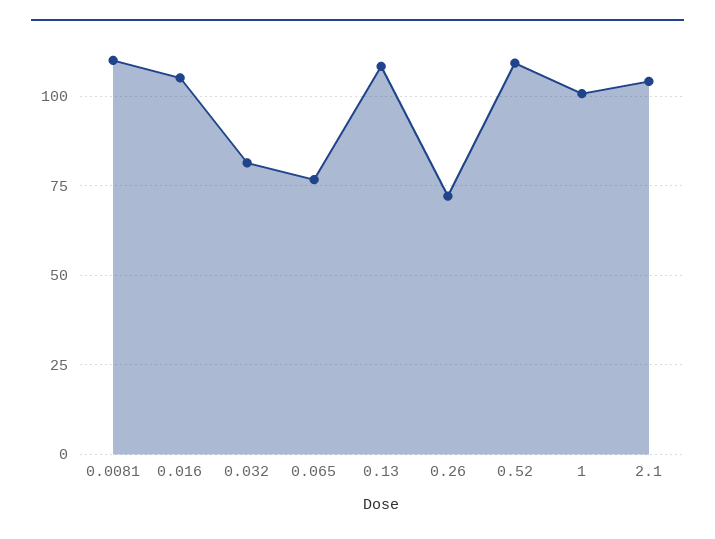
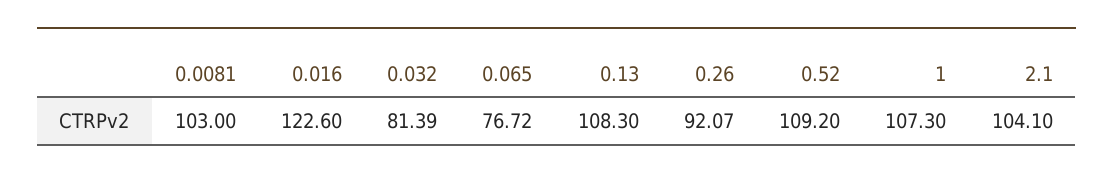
  {
-   "0.0081": 110,
+   "0.0081": 103,
-   "0.016": 105,
+   "0.016": 122.6,
    "0.032": 81.39,
    "0.065": 76.72,
    "0.13": 108.3,
-   "0.26": 72.5,
+   "0.26": 92.07,
    "0.52": 109.2,
-   "1": 100,
+   "1": 107.3,
    "2.1": 104.1
  }

